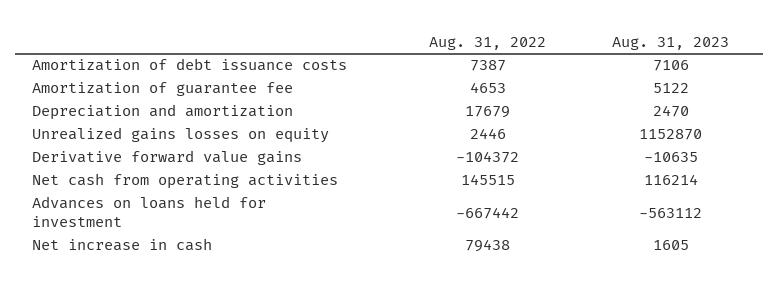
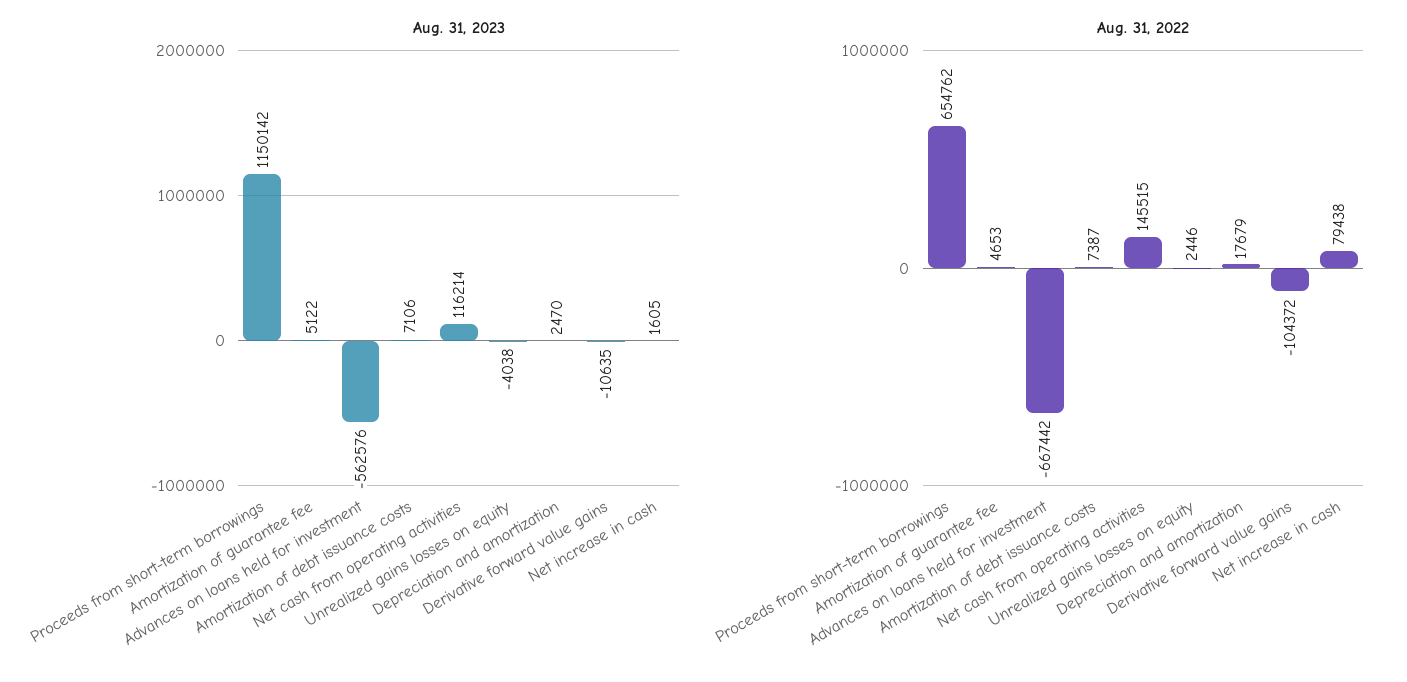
  {
    "Aug. 31, 2022": {
      "Amortization of debt issuance costs": 7387,
      "Amortization of guarantee fee": 4653,
      "Depreciation and amortization": 17679,
      "Unrealized gains losses on equity": 2446,
      "Derivative forward value gains": -104372,
      "Net cash from operating activities": 145515,
      "Advances on loans held for investment": -667442,
-     "Net increase in cash": 79438
+     "Net increase in cash": 79438,
+     "Proceeds from short-term borrowings": 654762
    },
    "Aug. 31, 2023": {
      "Amortization of debt issuance costs": 7106,
      "Amortization of guarantee fee": 5122,
      "Depreciation and amortization": 2470,
-     "Unrealized gains losses on equity": 1152870,
+     "Unrealized gains losses on equity": -4038,
      "Derivative forward value gains": -10635,
      "Net cash from operating activities": 116214,
-     "Advances on loans held for investment": -563112,
+     "Advances on loans held for investment": -562576,
-     "Net increase in cash": 1605
+     "Net increase in cash": 1605,
+     "Proceeds from short-term borrowings": 1150142
    }
  }

